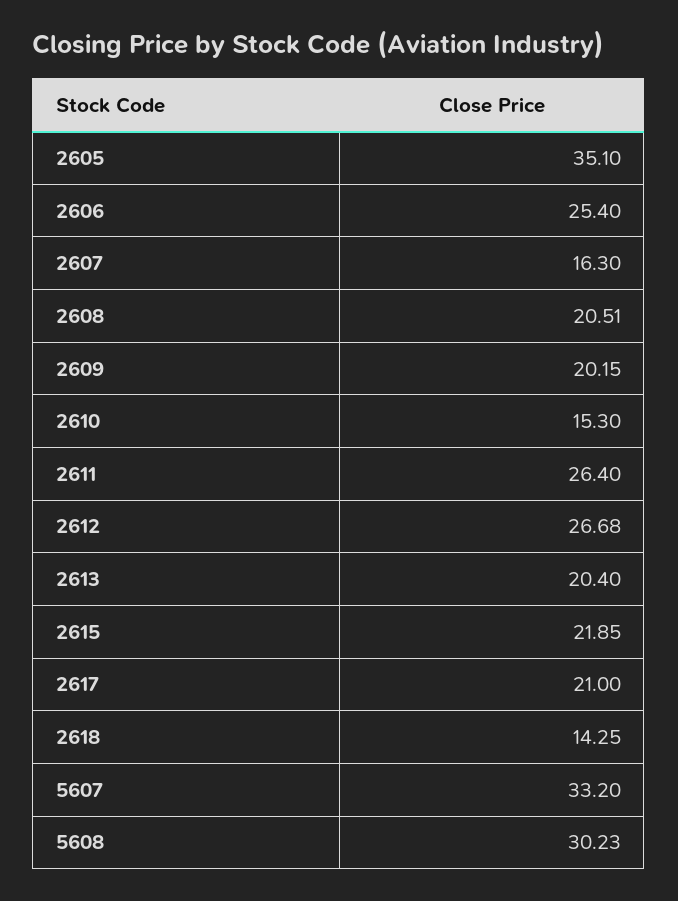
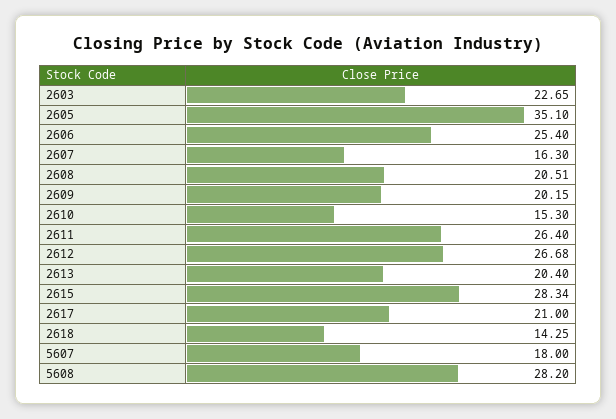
  {
    "2605": 35.1,
    "2606": 25.4,
    "2607": 16.3,
    "2608": 20.51,
    "2609": 20.15,
    "2610": 15.3,
    "2611": 26.4,
    "2612": 26.68,
    "2613": 20.4,
-   "2615": 21.85,
+   "2615": 28.34,
    "2617": 21,
    "2618": 14.25,
-   "5607": 33.2,
+   "5607": 18,
-   "5608": 30.23
+   "5608": 28.2,
+   "2603": 22.65
  }

